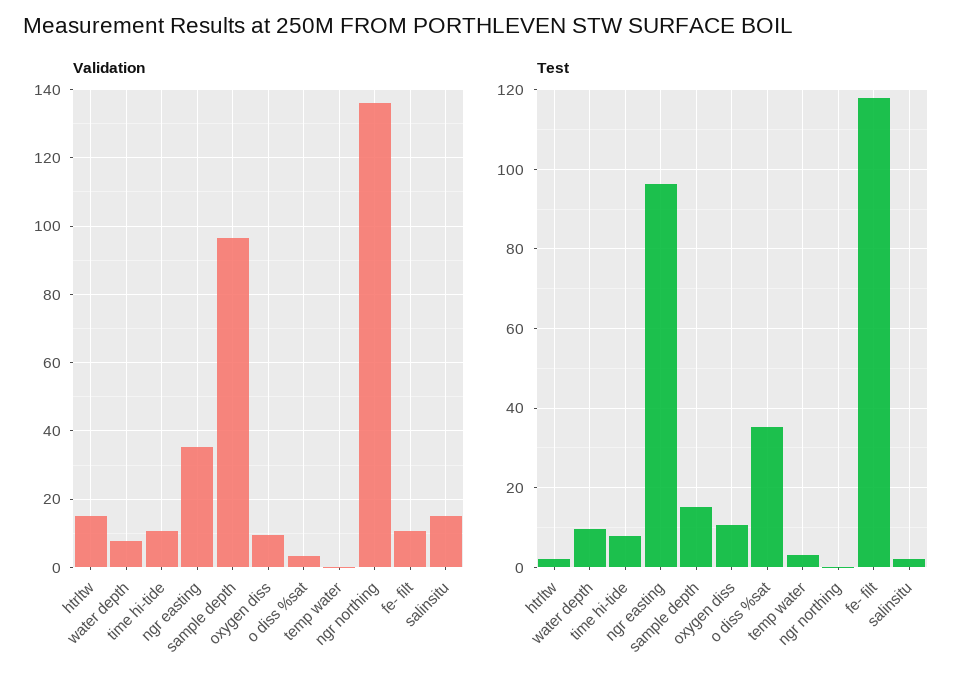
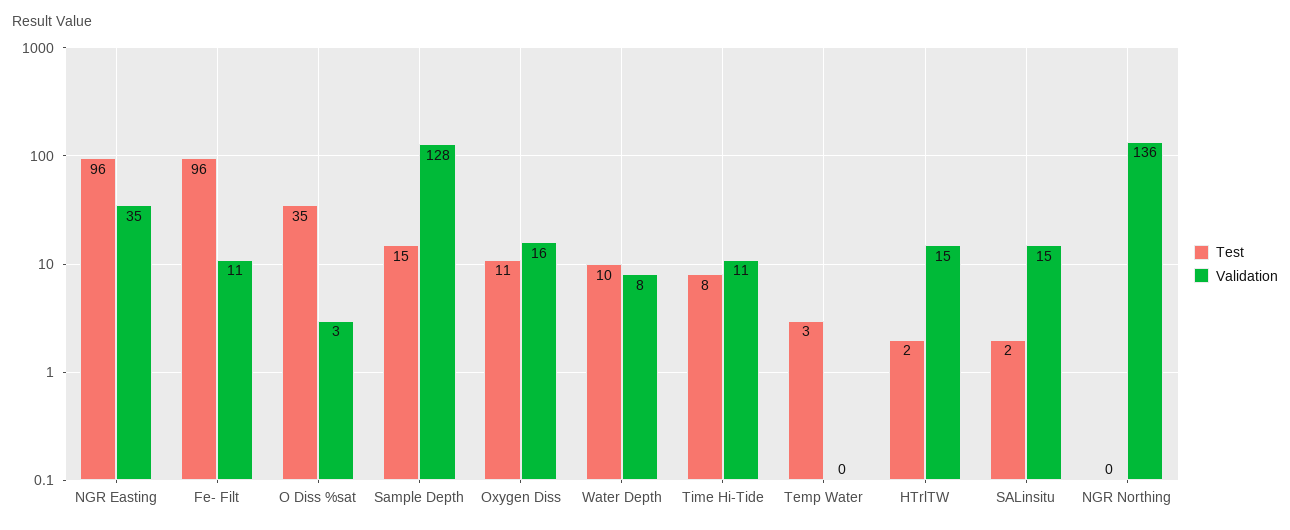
  {
    "Validation": {
      "htrltw": 15,
      "water depth": 8,
      "time hi-tide": 11,
      "ngr easting": 35,
-     "sample depth": 96,
+     "sample depth": 128,
-     "oxygen diss": 10,
+     "oxygen diss": 16,
      "o diss %sat": 3,
      "temp water": 0,
      "ngr northing": 136,
      "fe- filt": 11,
      "salinsitu": 15
    },
    "Test": {
      "htrltw": 2,
      "water depth": 10,
      "time hi-tide": 8,
      "ngr easting": 96,
      "sample depth": 15,
      "oxygen diss": 11,
      "o diss %sat": 35,
      "temp water": 3,
      "ngr northing": 0,
-     "fe- filt": 118,
+     "fe- filt": 96,
      "salinsitu": 2
    }
  }

